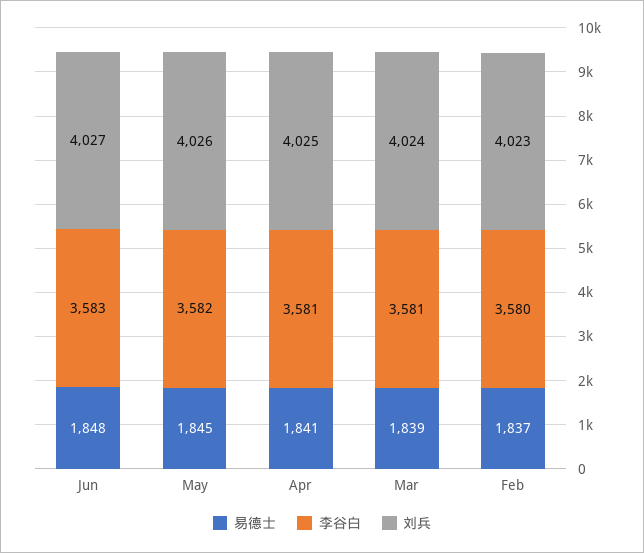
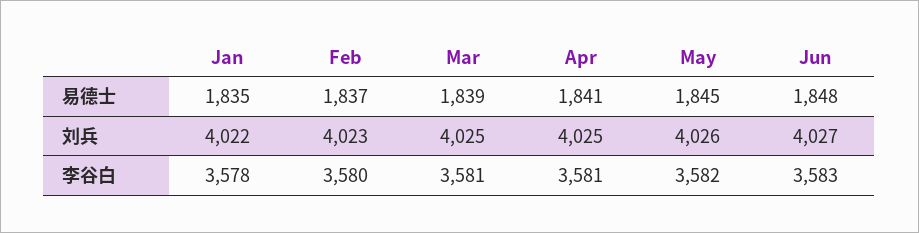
  {
    "易德士": {
      "Jun": 1848,
      "May": 1845,
      "Apr": 1841,
      "Mar": 1839,
-     "Feb": 1837
+     "Feb": 1837,
+     "Jan": 1835
    },
    "李谷白": {
      "Jun": 3583,
      "May": 3582,
      "Apr": 3581,
      "Mar": 3581,
-     "Feb": 3580
+     "Feb": 3580,
+     "Jan": 3578
    },
    "刘兵": {
      "Jun": 4027,
      "May": 4026,
      "Apr": 4025,
-     "Mar": 4024,
+     "Mar": 4025,
-     "Feb": 4023
+     "Feb": 4023,
+     "Jan": 4022
    }
  }

